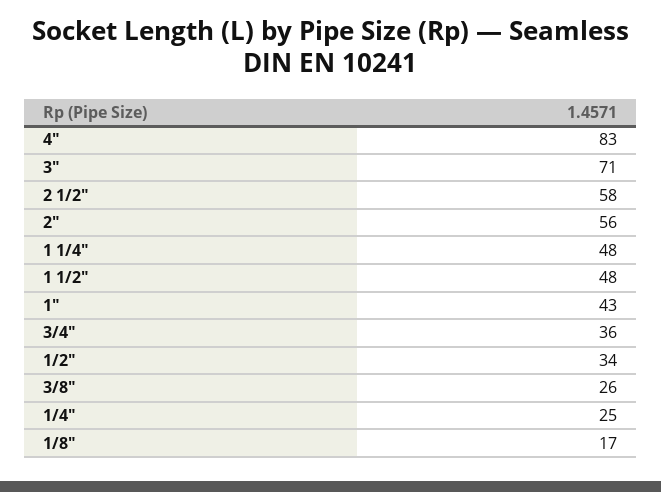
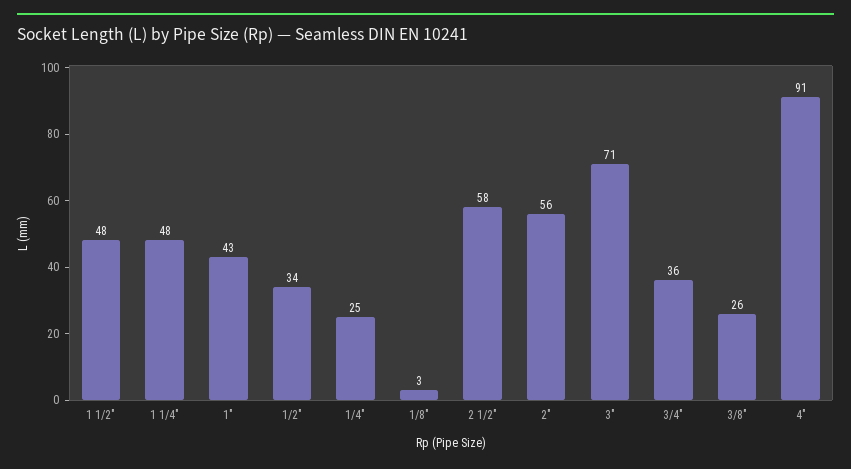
  {
-   "4\"": 83,
+   "4\"": 91,
    "3\"": 71,
    "2 1/2\"": 58,
    "2\"": 56,
    "1 1/4\"": 48,
    "1 1/2\"": 48,
    "1\"": 43,
    "3/4\"": 36,
    "1/2\"": 34,
    "3/8\"": 26,
    "1/4\"": 25,
-   "1/8\"": 17
+   "1/8\"": 3
  }

